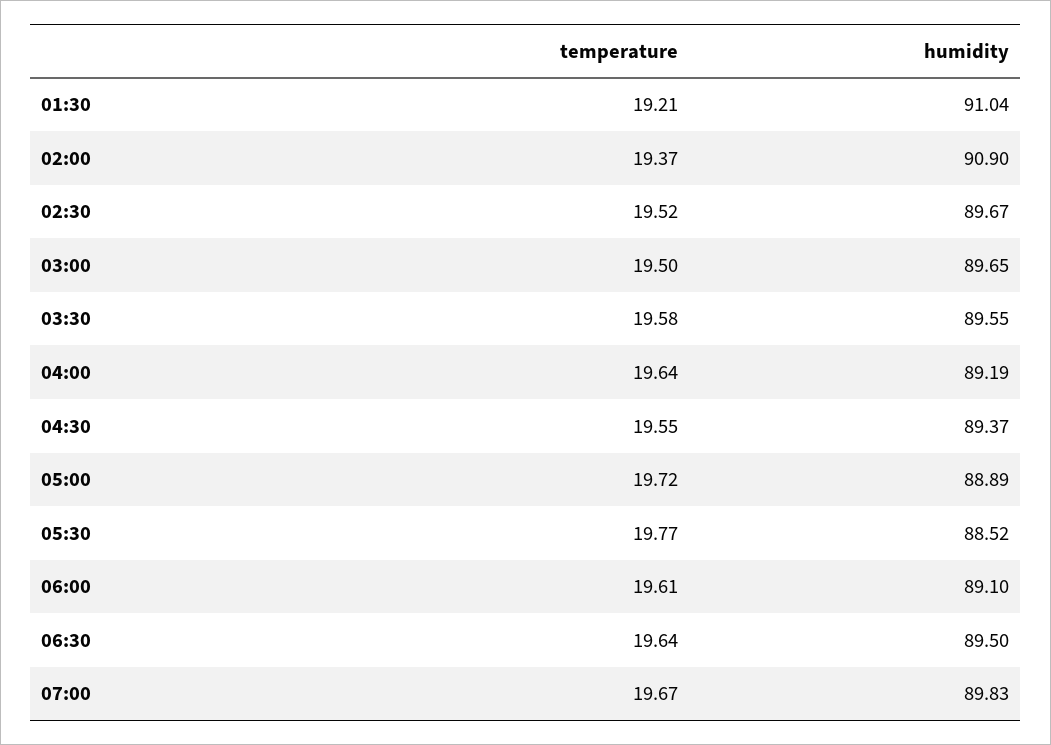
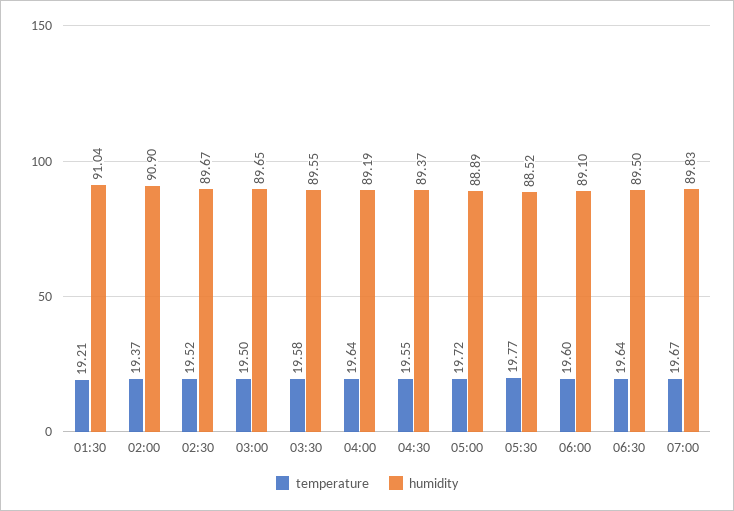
  {
    "temperature": {
      "01:30": 19.21,
      "02:00": 19.37,
      "02:30": 19.52,
      "03:00": 19.5,
      "03:30": 19.58,
      "04:00": 19.64,
      "04:30": 19.55,
      "05:00": 19.72,
      "05:30": 19.77,
-     "06:00": 19.61,
+     "06:00": 19.6,
      "06:30": 19.64,
      "07:00": 19.67
    },
    "humidity": {
      "01:30": 91.04,
      "02:00": 90.9,
      "02:30": 89.67,
      "03:00": 89.65,
      "03:30": 89.55,
      "04:00": 89.19,
      "04:30": 89.37,
      "05:00": 88.89,
      "05:30": 88.52,
      "06:00": 89.1,
      "06:30": 89.5,
      "07:00": 89.83
    }
  }

